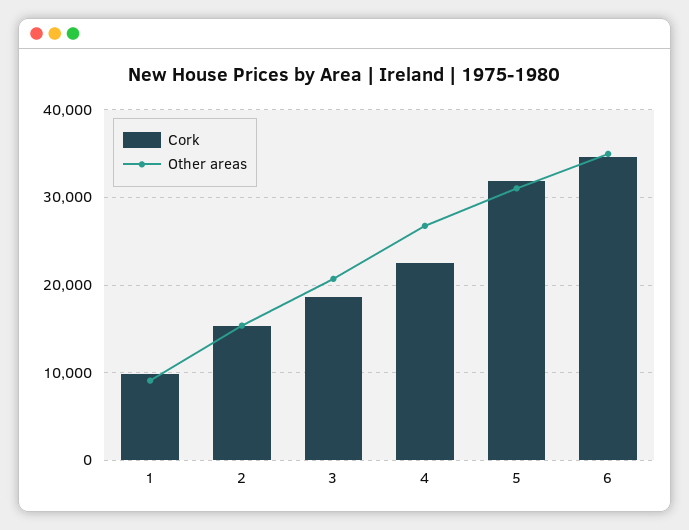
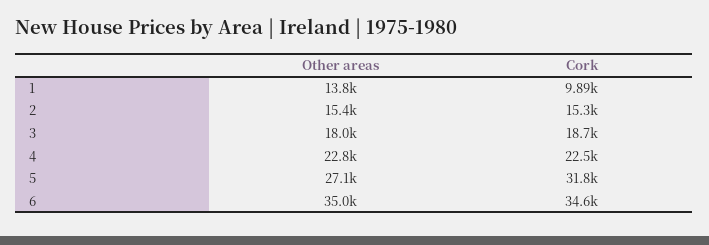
  {
    "Cork": {
      "1": 9890,
      "2": 15300,
      "3": 18700,
      "4": 22500,
      "5": 31800,
      "6": 34600
    },
    "Other areas": {
-     "1": 9000,
+     "1": 13800,
      "2": 15400,
-     "3": 21000,
+     "3": 18000,
-     "4": 27000,
+     "4": 22800,
-     "5": 31000,
+     "5": 27100,
      "6": 35000
    }
  }

